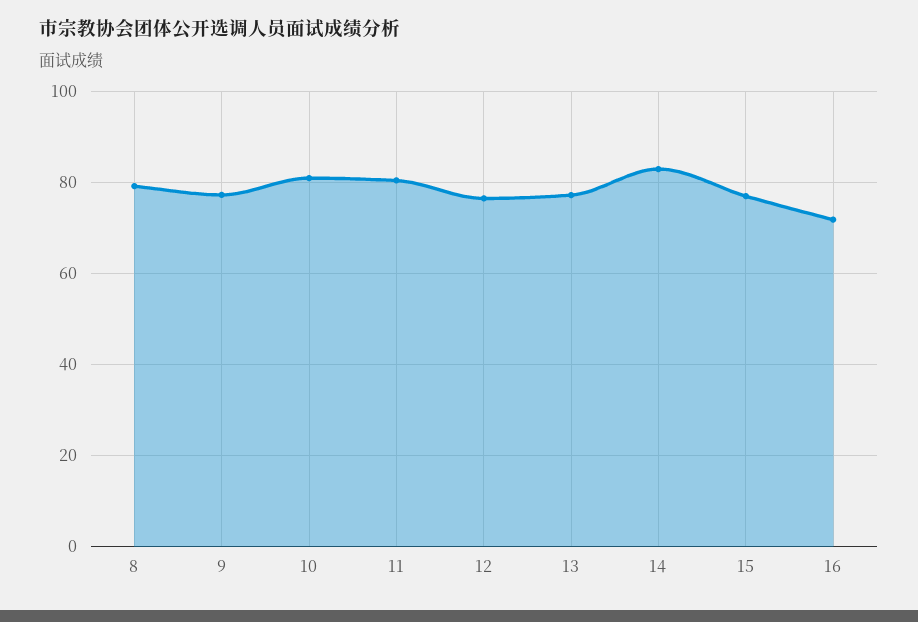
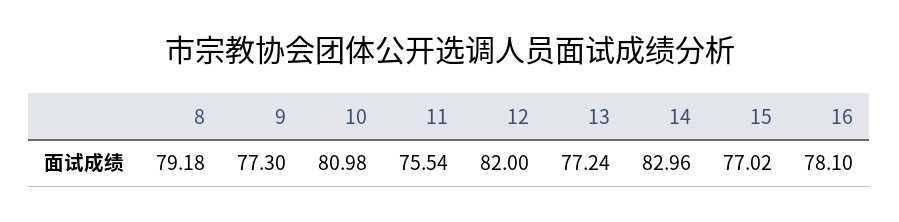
  {
    "8": 79.18,
    "9": 77.3,
    "10": 80.98,
-   "11": 80,
+   "11": 75.54,
-   "12": 76,
+   "12": 82,
    "13": 77.24,
    "14": 82.96,
    "15": 77.02,
-   "16": 72
+   "16": 78.1
  }

